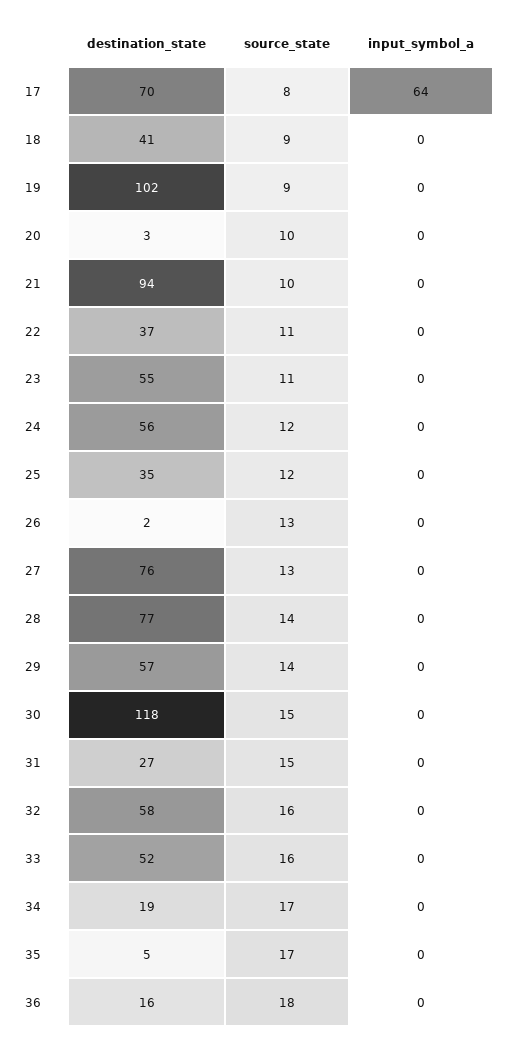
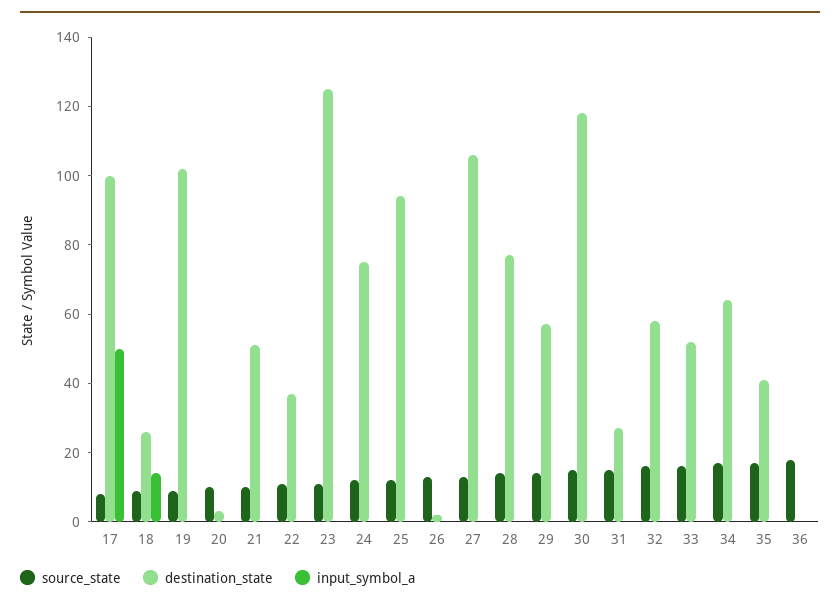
  {
    "destination_state": {
-     "17": 70,
+     "17": 100,
-     "18": 41,
+     "18": 25,
      "19": 102,
      "20": 3,
-     "21": 94,
+     "21": 50,
      "22": 37,
-     "23": 55,
+     "23": 125,
-     "24": 56,
+     "24": 75,
-     "25": 35,
+     "25": 95,
      "26": 2,
-     "27": 76,
+     "27": 105,
      "28": 77,
      "29": 57,
      "30": 118,
      "31": 27,
      "32": 58,
      "33": 52,
-     "34": 19,
+     "34": 65,
-     "35": 5,
+     "35": 40,
-     "36": 16
+     "36": 0
    },
    "source_state": {
      "17": 8,
      "18": 9,
      "19": 9,
      "20": 10,
      "21": 10,
      "22": 11,
      "23": 11,
      "24": 12,
      "25": 12,
      "26": 13,
      "27": 13,
      "28": 14,
      "29": 14,
      "30": 15,
      "31": 15,
      "32": 16,
      "33": 16,
      "34": 17,
      "35": 17,
      "36": 18
    },
    "input_symbol_a": {
-     "17": 64,
+     "17": 50,
-     "18": 0,
+     "18": 15,
      "19": 0,
      "20": 0,
      "21": 0,
      "22": 0,
      "23": 0,
      "24": 0,
      "25": 0,
      "26": 0,
      "27": 0,
      "28": 0,
      "29": 0,
      "30": 0,
      "31": 0,
      "32": 0,
      "33": 0,
      "34": 0,
      "35": 0,
      "36": 0
    }
  }

